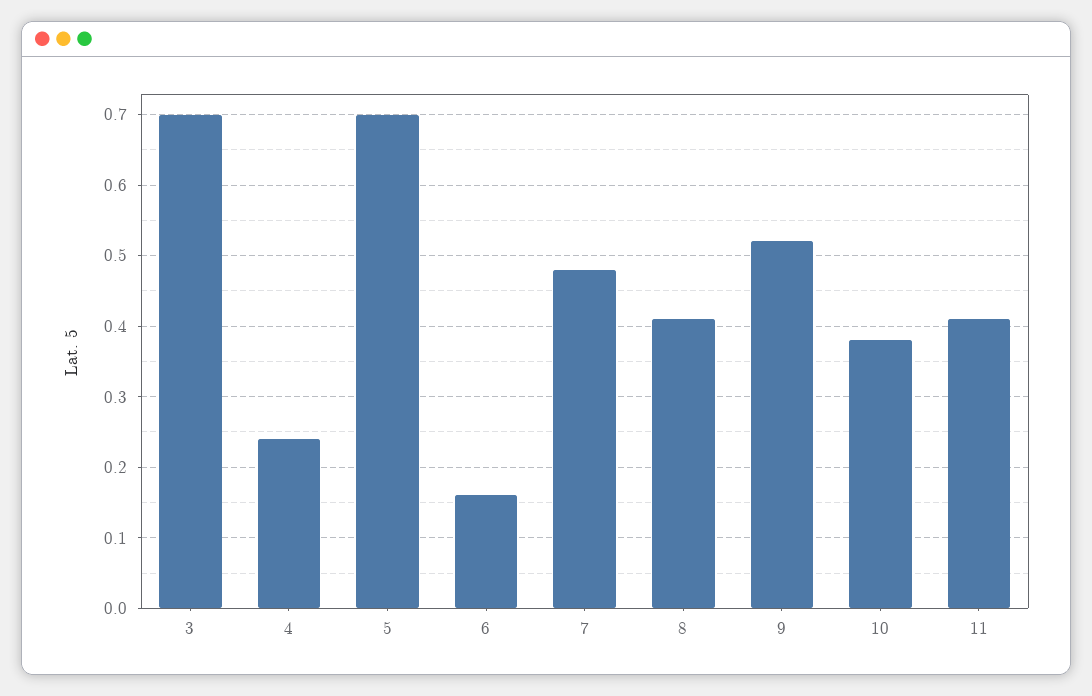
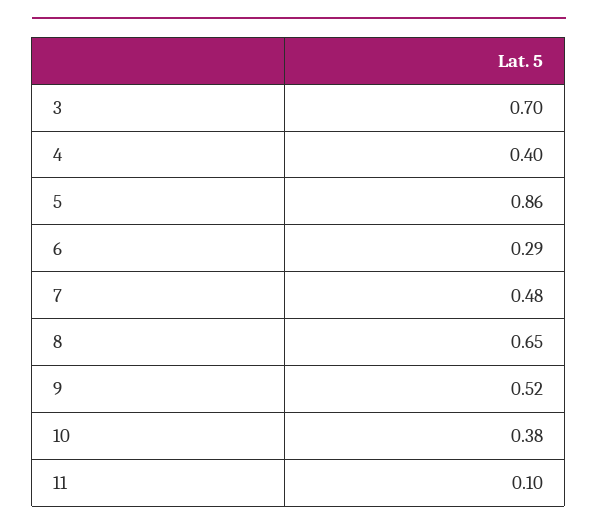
  {
    "3": 0.7,
-   "4": 0.24,
+   "4": 0.4,
-   "5": 0.7,
+   "5": 0.86,
-   "6": 0.16,
+   "6": 0.29,
    "7": 0.48,
-   "8": 0.41,
+   "8": 0.65,
    "9": 0.52,
    "10": 0.38,
-   "11": 0.41
+   "11": 0.1
  }

